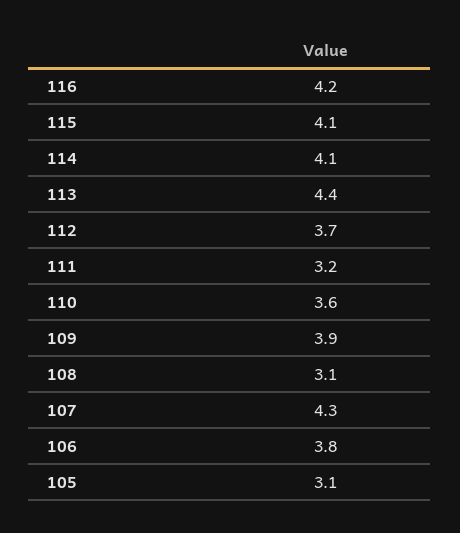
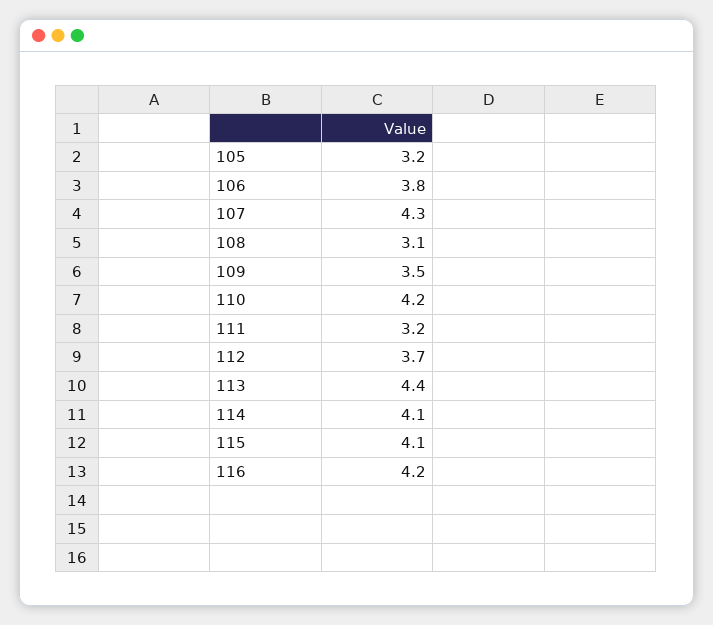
  {
    "116": 4.2,
    "115": 4.1,
    "114": 4.1,
    "113": 4.4,
    "112": 3.7,
    "111": 3.2,
-   "110": 3.6,
+   "110": 4.2,
-   "109": 3.9,
+   "109": 3.5,
    "108": 3.1,
    "107": 4.3,
    "106": 3.8,
-   "105": 3.1
+   "105": 3.2
  }

